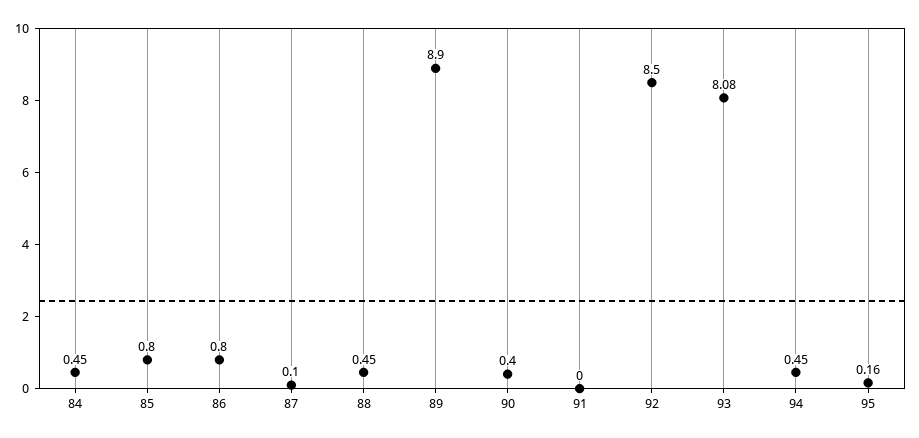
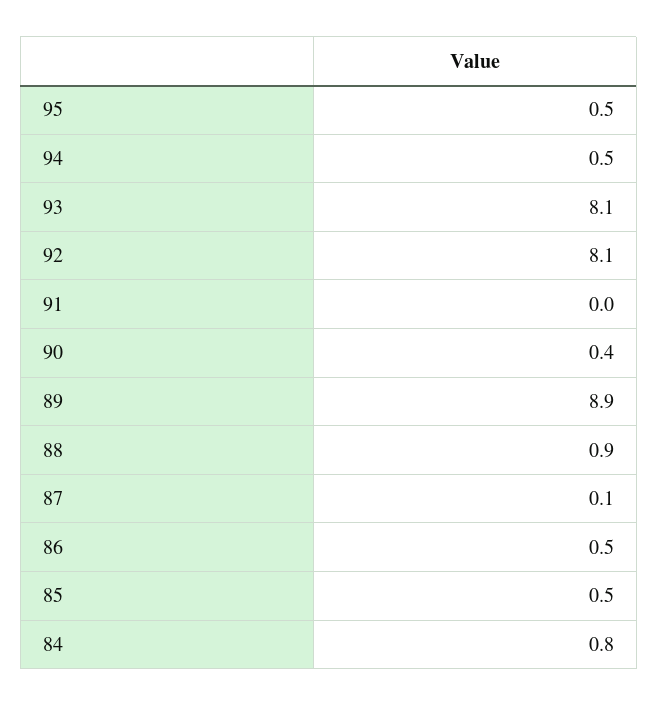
  {
-   "84": 0.45,
+   "84": 0.8,
-   "85": 0.8,
+   "85": 0.5,
-   "86": 0.8,
+   "86": 0.5,
    "87": 0.1,
-   "88": 0.45,
+   "88": 0.9,
    "89": 8.9,
    "90": 0.4,
    "91": 0,
-   "92": 8.5,
+   "92": 8.1,
    "93": 8.08,
    "94": 0.45,
-   "95": 0.16
+   "95": 0.5
  }

